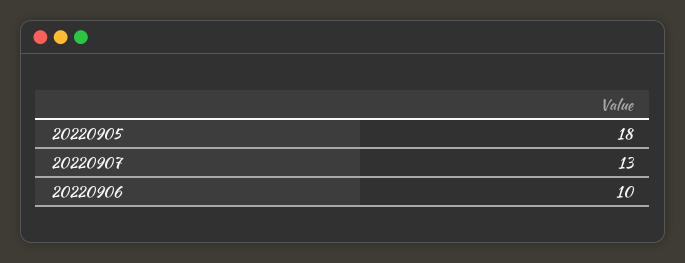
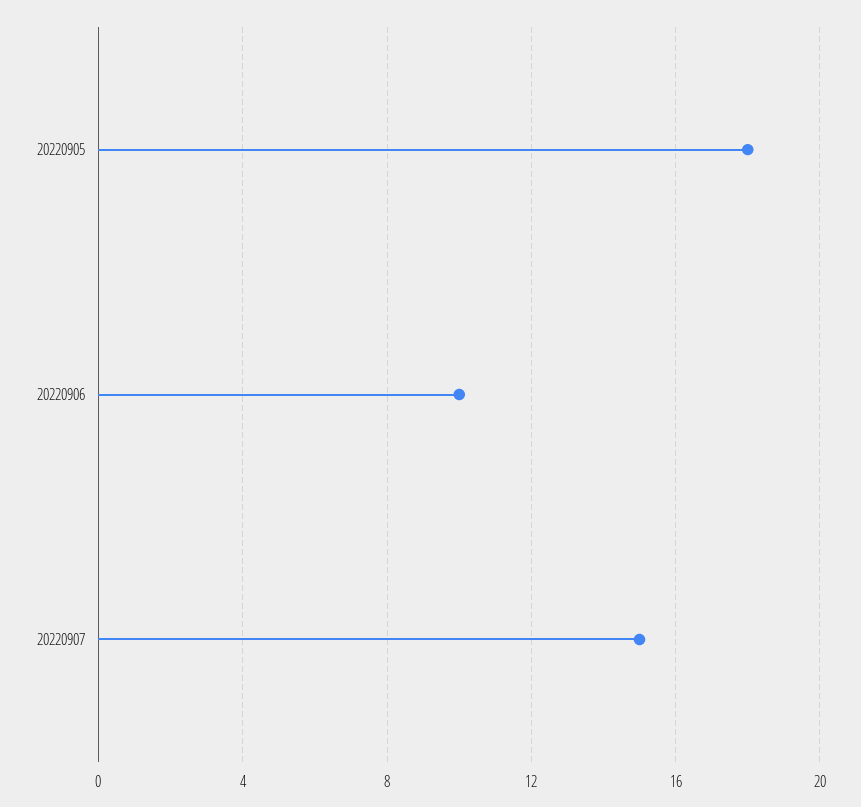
  {
    "20220905": 18,
-   "20220907": 13,
+   "20220907": 15,
    "20220906": 10
  }

